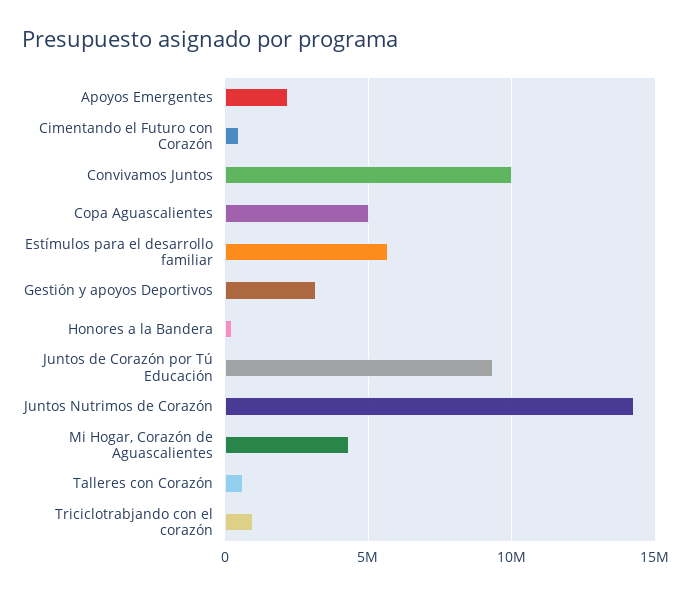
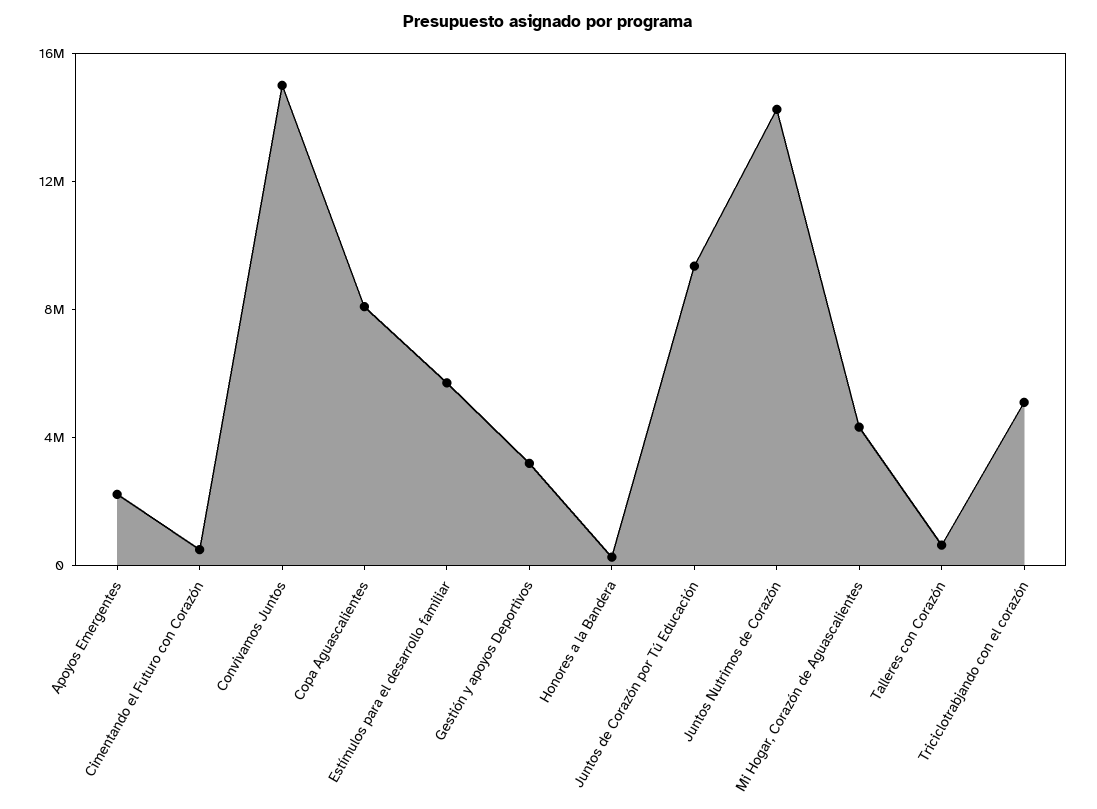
  {
    "Apoyos Emergentes": 2000000,
    "Cimentando el Futuro con Corazón": 500000,
-   "Convivamos Juntos": 10000000,
+   "Convivamos Juntos": 15000000,
-   "Copa Aguascalientes": 5000000,
+   "Copa Aguascalientes": 8000000,
    "Estímulos para el desarrollo familiar": 5500000,
    "Gestión y apoyos Deportivos": 3000000,
    "Honores a la Bandera": 500000,
    "Juntos de Corazón por Tú Educación": 9500000,
    "Juntos Nutrimos de Corazón": 14000000,
    "Mi Hogar, Corazón de Aguascalientes": 4500000,
    "Talleres con Corazón": 500000,
-   "Triciclotrabjando con el corazón": 1000000
+   "Triciclotrabjando con el corazón": 5000000
  }

